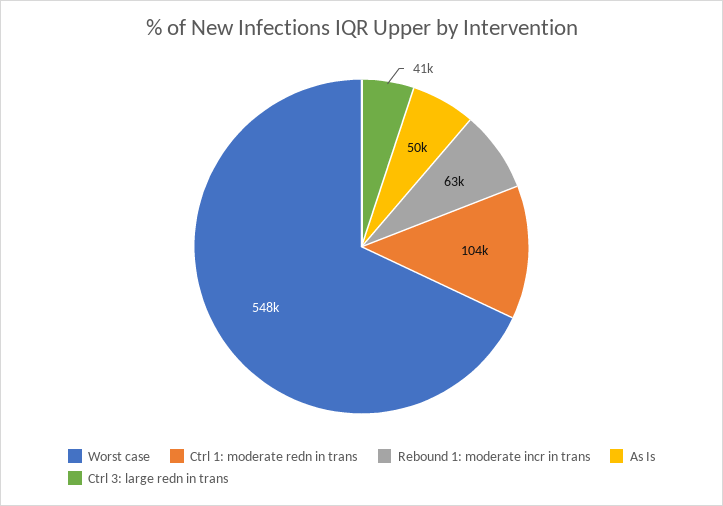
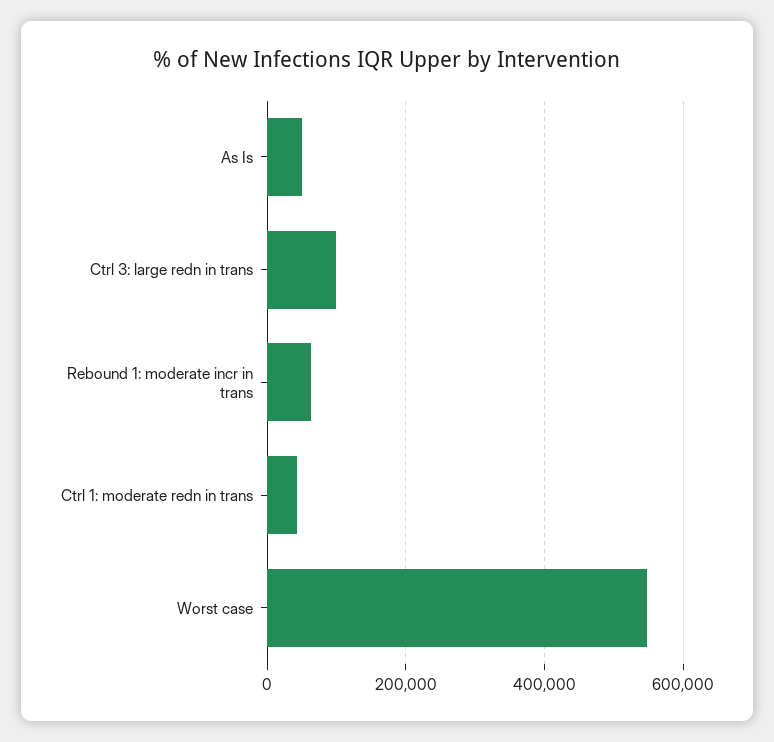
  {
    "Worst case": 548000,
-   "Ctrl 1: moderate redn in trans": 104000,
+   "Ctrl 1: moderate redn in trans": 40000,
    "Rebound 1: moderate incr in trans": 63000,
    "As Is": 50000,
-   "Ctrl 3: large redn in trans": 41000
+   "Ctrl 3: large redn in trans": 100000
  }

